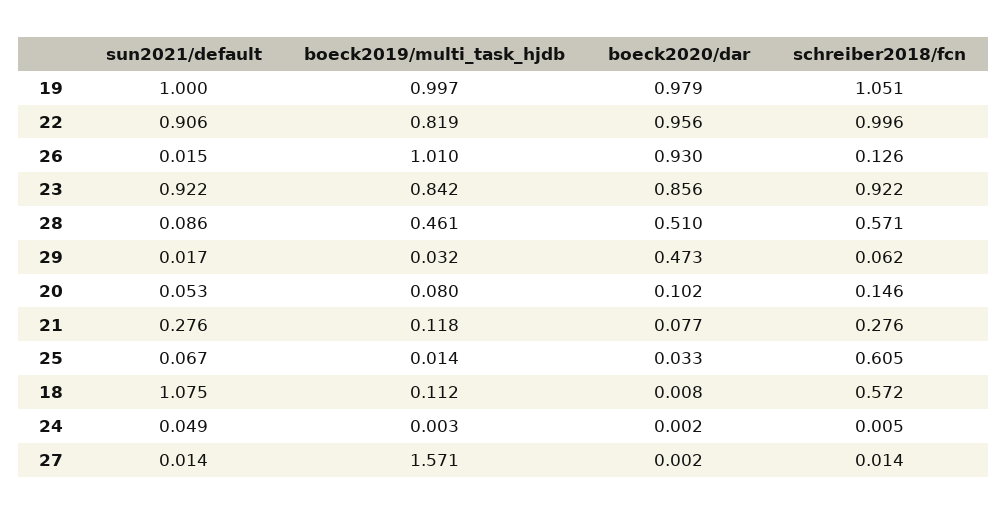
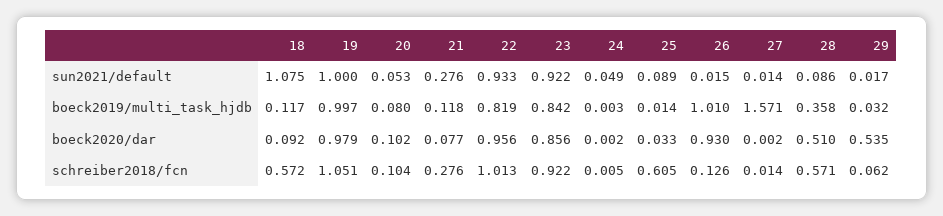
  {
    "sun2021/default": {
      "19": 1,
-     "22": 0.906,
+     "22": 0.933,
      "26": 0.015,
      "23": 0.922,
      "28": 0.086,
      "29": 0.017,
      "20": 0.053,
      "21": 0.276,
-     "25": 0.067,
+     "25": 0.089,
      "18": 1.075,
      "24": 0.049,
      "27": 0.014
    },
    "boeck2019/multi_task_hjdb": {
      "19": 0.997,
      "22": 0.819,
      "26": 1.01,
      "23": 0.842,
-     "28": 0.461,
+     "28": 0.358,
      "29": 0.032,
      "20": 0.08,
      "21": 0.118,
      "25": 0.014,
-     "18": 0.112,
+     "18": 0.117,
      "24": 0.003,
      "27": 1.571
    },
    "boeck2020/dar": {
      "19": 0.979,
      "22": 0.956,
      "26": 0.93,
      "23": 0.856,
      "28": 0.51,
-     "29": 0.473,
+     "29": 0.535,
      "20": 0.102,
      "21": 0.077,
      "25": 0.033,
-     "18": 0.008,
+     "18": 0.092,
      "24": 0.002,
      "27": 0.002
    },
    "schreiber2018/fcn": {
      "19": 1.051,
-     "22": 0.996,
+     "22": 1.013,
      "26": 0.126,
      "23": 0.922,
      "28": 0.571,
      "29": 0.062,
-     "20": 0.146,
+     "20": 0.104,
      "21": 0.276,
      "25": 0.605,
      "18": 0.572,
      "24": 0.005,
      "27": 0.014
    }
  }

